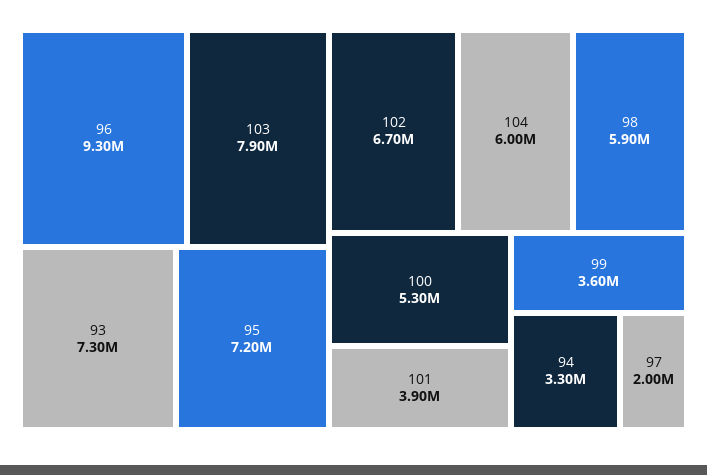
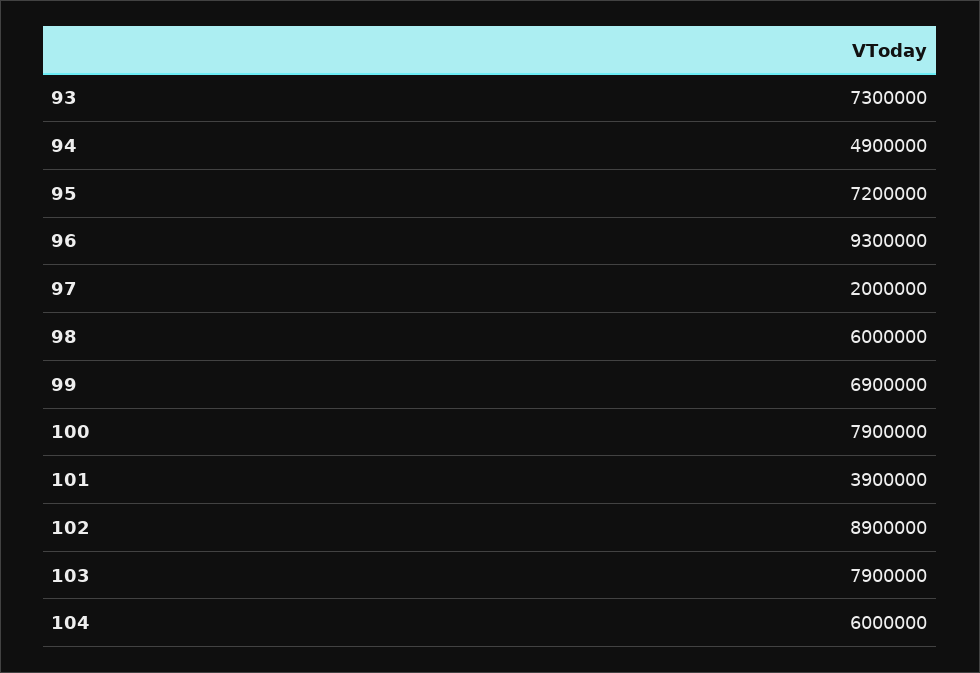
  {
    "96": 9300000,
    "103": 7900000,
    "93": 7300000,
    "95": 7200000,
-   "102": 6700000,
+   "102": 8900000,
    "104": 6000000,
-   "98": 5900000,
+   "98": 6000000,
-   "100": 5300000,
+   "100": 7900000,
    "101": 3900000,
-   "99": 3600000,
+   "99": 6900000,
-   "94": 3300000,
+   "94": 4900000,
    "97": 2000000
  }

